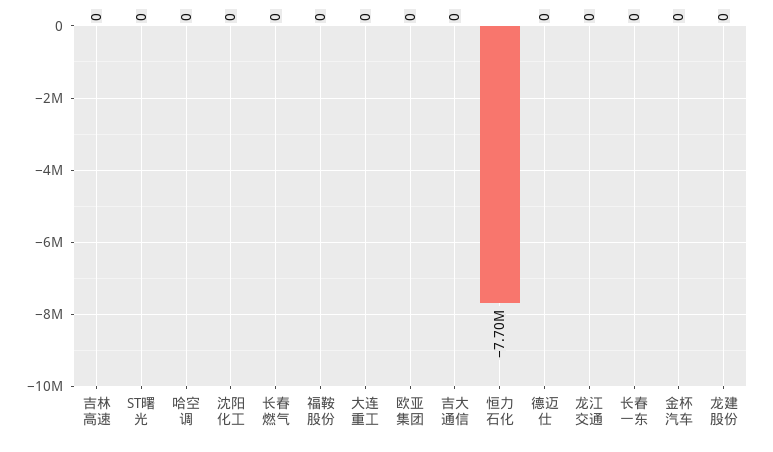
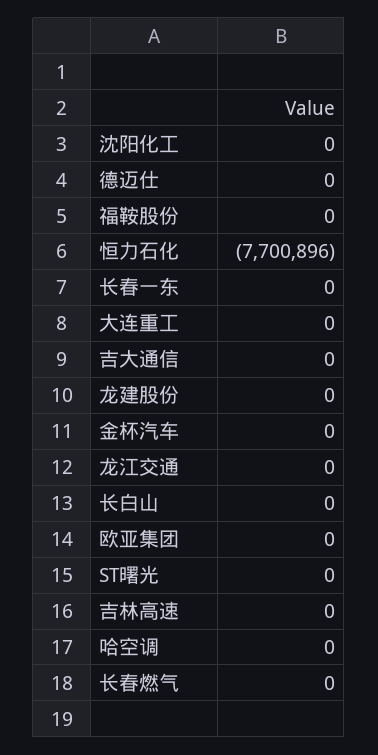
  {
    "吉林高速": 0,
    "ST曙光": 0,
    "哈空调": 0,
    "沈阳化工": 0,
    "长春燃气": 0,
    "福鞍股份": 0,
    "大连重工": 0,
    "欧亚集团": 0,
    "吉大通信": 0,
    "恒力石化": -7700896,
    "德迈仕": 0,
    "龙江交通": 0,
    "长春一东": 0,
    "金杯汽车": 0,
-   "龙建股份": 0
+   "龙建股份": 0,
+   "长白山": 0
  }

